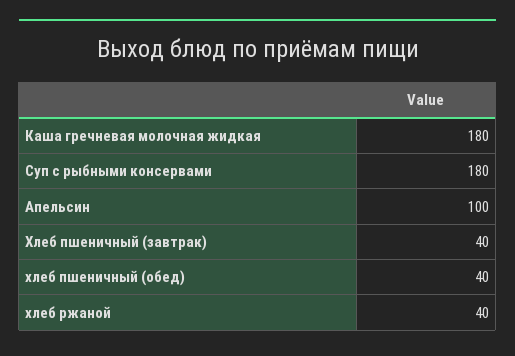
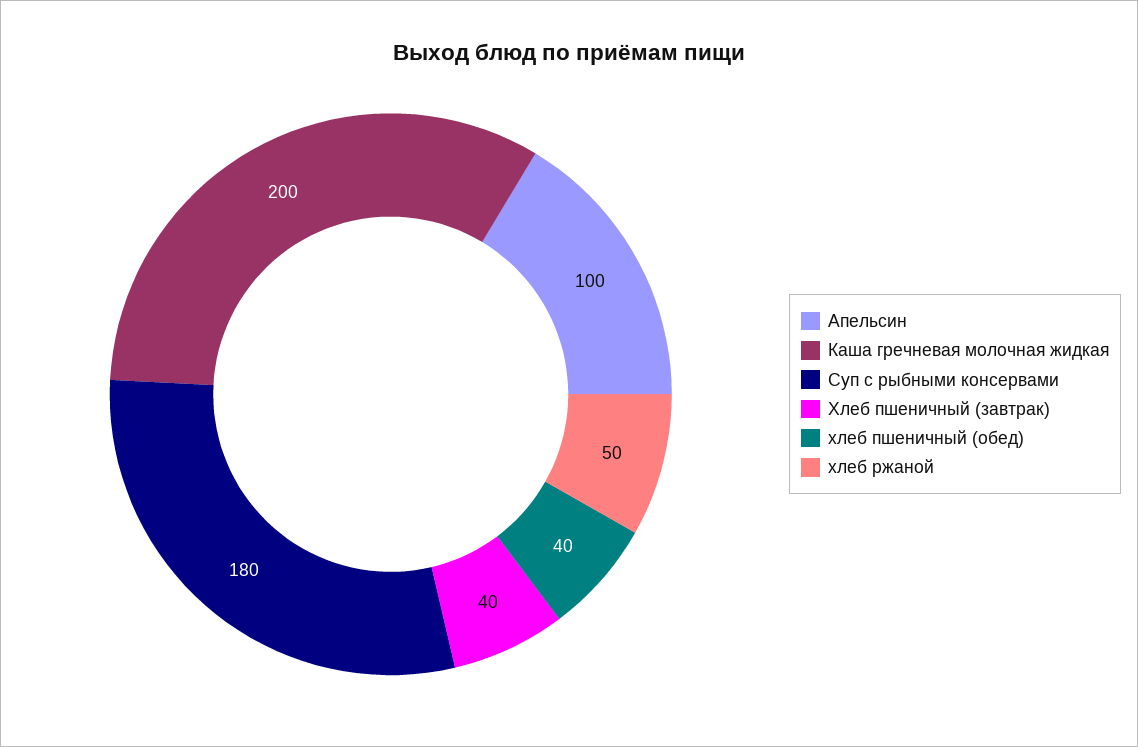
  {
-   "Каша гречневая молочная жидкая": 180,
+   "Каша гречневая молочная жидкая": 200,
    "Суп с рыбными консервами": 180,
    "Апельсин": 100,
    "Хлеб пшеничный (завтрак)": 40,
    "хлеб пшеничный (обед)": 40,
-   "хлеб ржаной": 40
+   "хлеб ржаной": 50
  }

